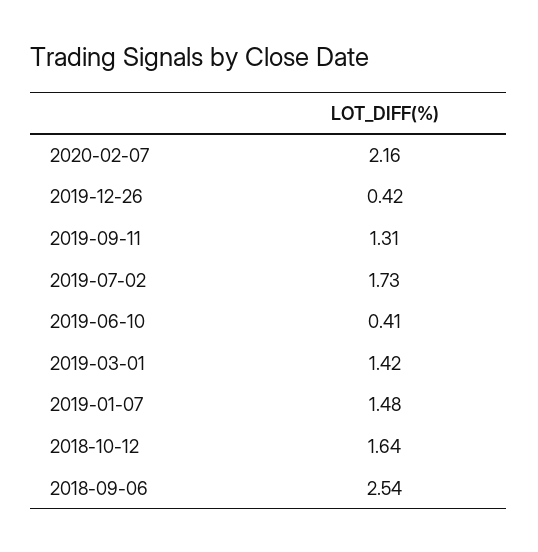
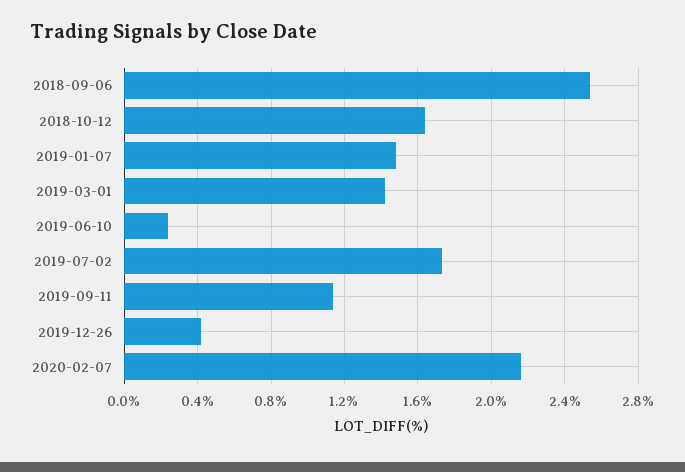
  {
    "2020-02-07": 2.16,
    "2019-12-26": 0.42,
-   "2019-09-11": 1.31,
+   "2019-09-11": 1.15,
    "2019-07-02": 1.73,
-   "2019-06-10": 0.41,
+   "2019-06-10": 0.25,
    "2019-03-01": 1.42,
    "2019-01-07": 1.48,
    "2018-10-12": 1.64,
    "2018-09-06": 2.54
  }

